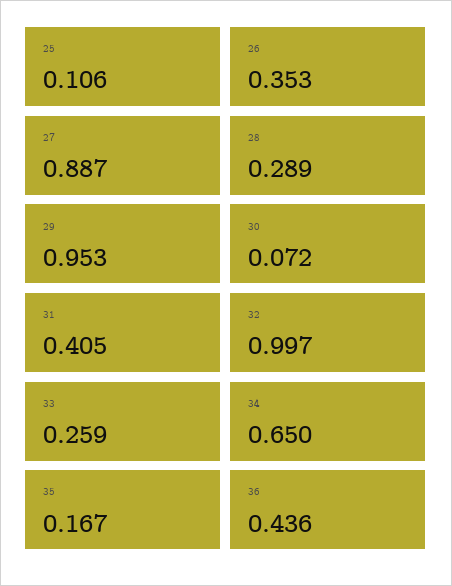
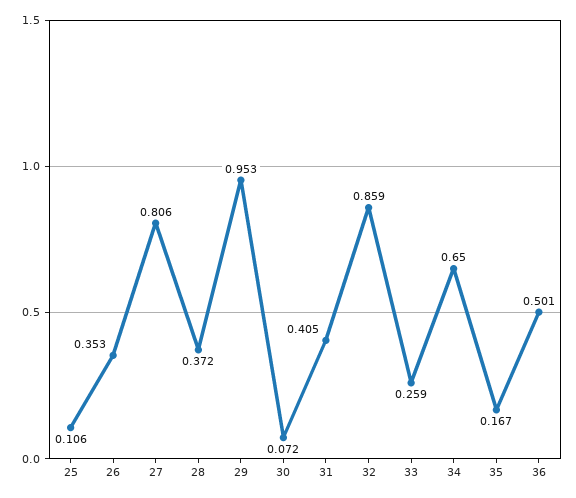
  {
    "25": 0.106,
    "26": 0.353,
-   "27": 0.887,
+   "27": 0.806,
-   "28": 0.289,
+   "28": 0.372,
    "29": 0.953,
    "30": 0.072,
    "31": 0.405,
-   "32": 0.997,
+   "32": 0.859,
    "33": 0.259,
    "34": 0.65,
    "35": 0.167,
-   "36": 0.436
+   "36": 0.501
  }

